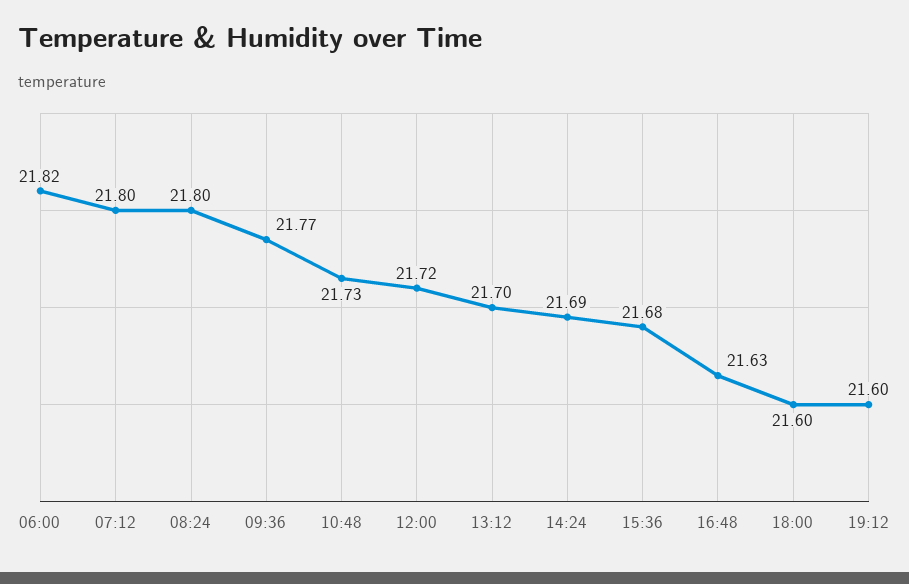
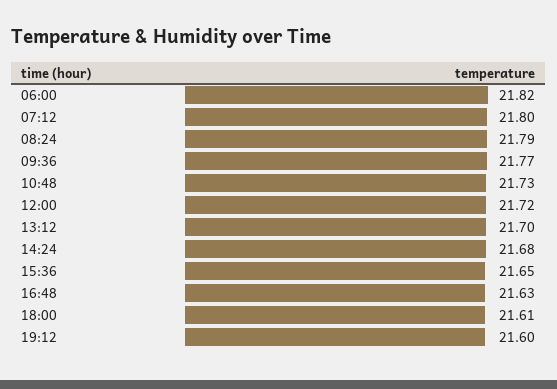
  {
    "06:00": 21.82,
    "07:12": 21.8,
-   "08:24": 21.8,
+   "08:24": 21.79,
    "09:36": 21.77,
    "10:48": 21.73,
    "12:00": 21.72,
    "13:12": 21.7,
-   "14:24": 21.69,
+   "14:24": 21.68,
-   "15:36": 21.68,
+   "15:36": 21.65,
    "16:48": 21.63,
-   "18:00": 21.6,
+   "18:00": 21.61,
    "19:12": 21.6
  }

